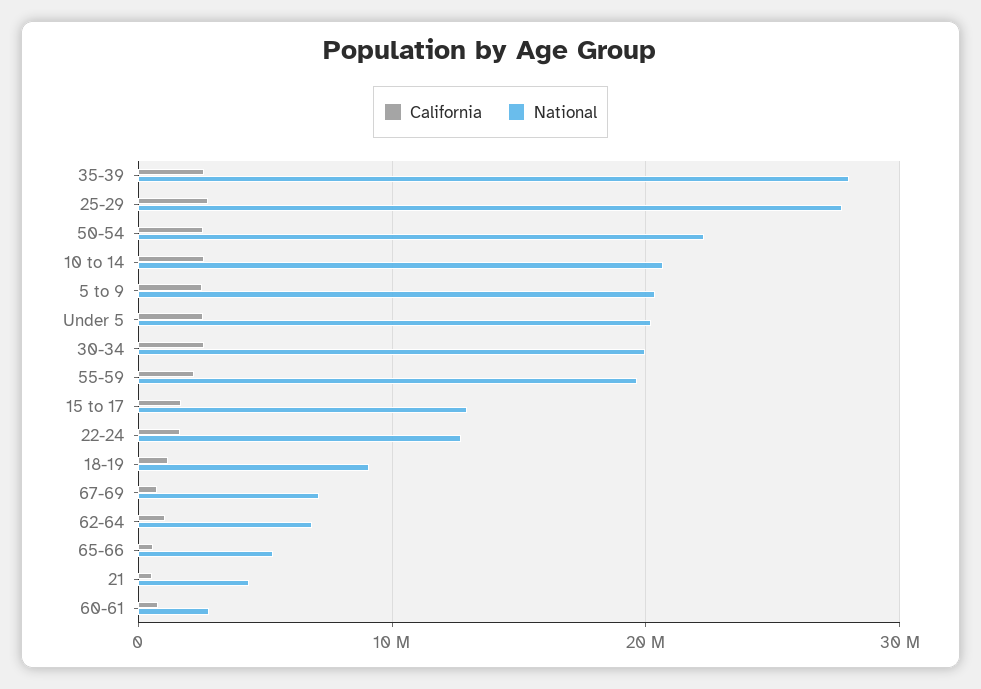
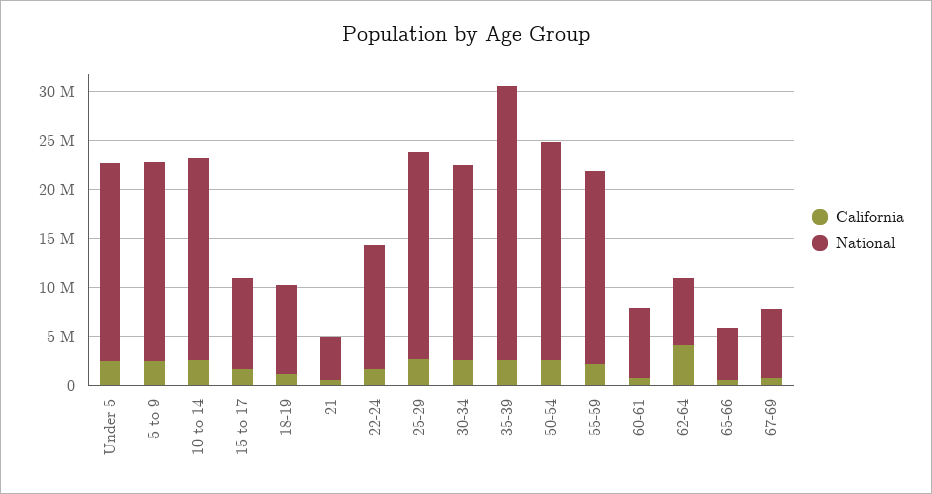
  {
    "California": {
      "35-39": 3000000,
      "25-29": 3000000,
      "50-54": 3000000,
      "10 to 14": 3000000,
      "5 to 9": 3000000,
      "Under 5": 3000000,
      "30-34": 3000000,
      "55-59": 2000000,
      "15 to 17": 2000000,
      "22-24": 2000000,
      "18-19": 1000000,
      "67-69": 1000000,
-     "62-64": 1000000,
+     "62-64": 4000000,
      "65-66": 1000000,
      "21": 1000000,
      "60-61": 1000000
    },
    "National": {
      "35-39": 28000000,
-     "25-29": 28000000,
+     "25-29": 21000000,
      "50-54": 22000000,
      "10 to 14": 21000000,
      "5 to 9": 20000000,
      "Under 5": 20000000,
      "30-34": 20000000,
      "55-59": 20000000,
-     "15 to 17": 13000000,
+     "15 to 17": 9000000,
      "22-24": 13000000,
      "18-19": 9000000,
      "67-69": 7000000,
      "62-64": 7000000,
      "65-66": 5000000,
      "21": 4000000,
-     "60-61": 3000000
+     "60-61": 7000000
    }
  }

